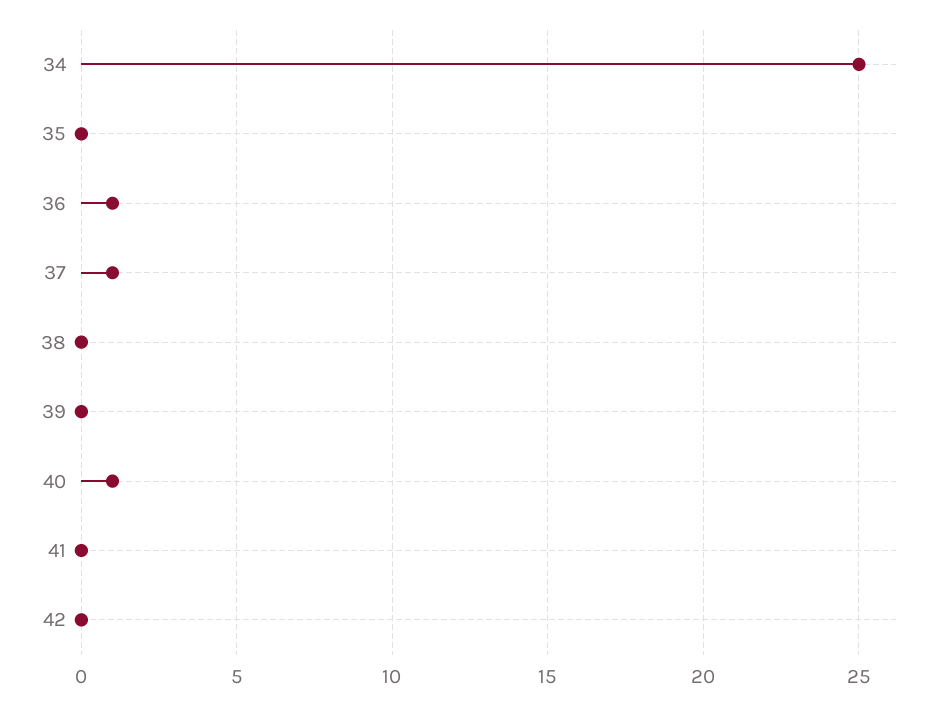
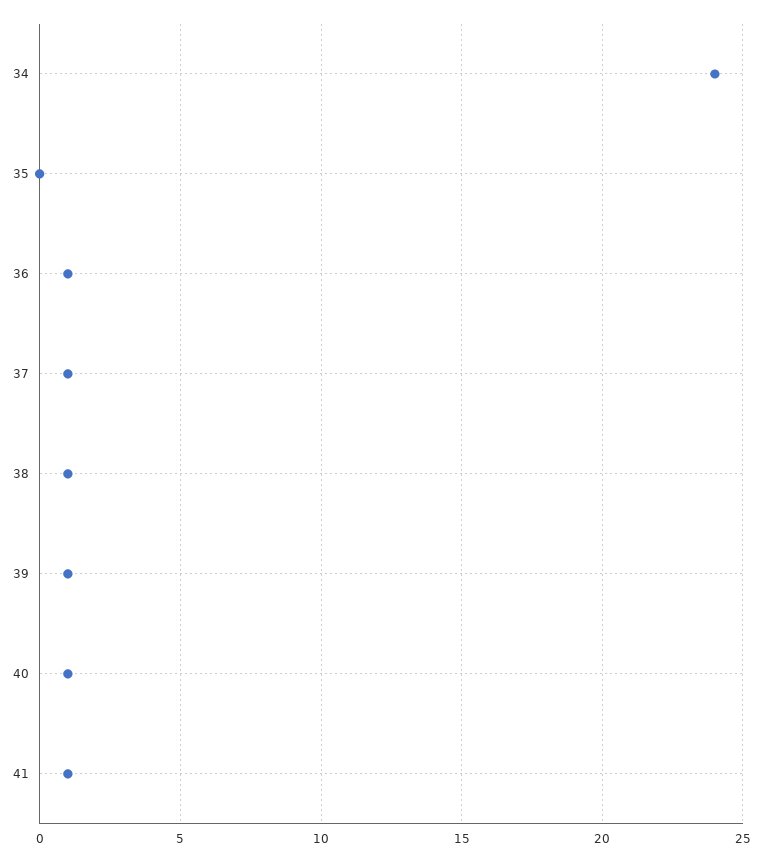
  {
-   "34": 25,
+   "34": 24,
    "35": 0,
    "36": 1,
    "37": 1,
-   "38": 0,
+   "38": 1,
-   "39": 0,
+   "39": 1,
    "40": 1,
-   "41": 0,
+   "41": 1
-   "42": 0
  }

